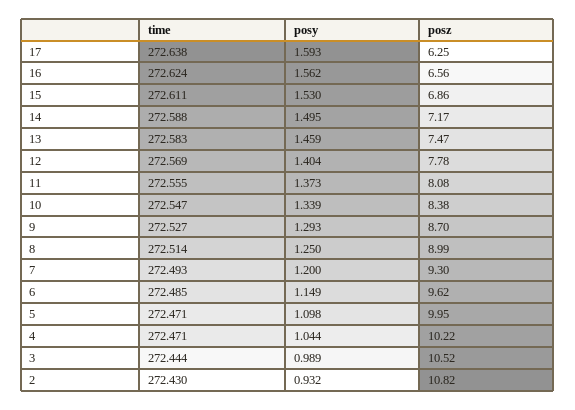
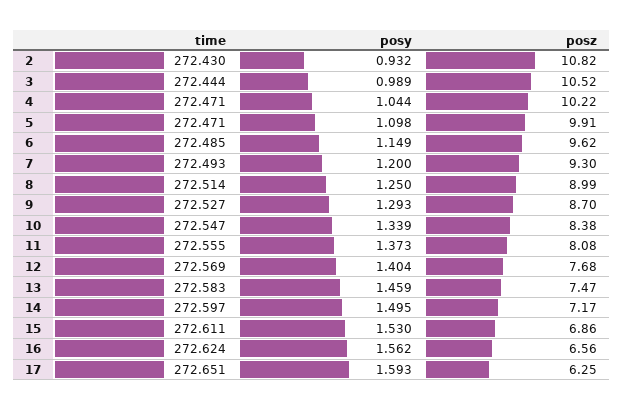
  {
    "time": {
-     "17": 272.638,
+     "17": 272.651,
      "16": 272.624,
      "15": 272.611,
-     "14": 272.588,
+     "14": 272.597,
      "13": 272.583,
      "12": 272.569,
      "11": 272.555,
      "10": 272.547,
      "9": 272.527,
      "8": 272.514,
      "7": 272.493,
      "6": 272.485,
      "5": 272.471,
      "4": 272.471,
      "3": 272.444,
      "2": 272.43
    },
    "posy": {
      "17": 1.593,
      "16": 1.562,
      "15": 1.53,
      "14": 1.495,
      "13": 1.459,
      "12": 1.404,
      "11": 1.373,
      "10": 1.339,
      "9": 1.293,
      "8": 1.25,
      "7": 1.2,
      "6": 1.149,
      "5": 1.098,
      "4": 1.044,
      "3": 0.989,
      "2": 0.932
    },
    "posz": {
      "17": 6.25,
      "16": 6.56,
      "15": 6.86,
      "14": 7.17,
      "13": 7.47,
-     "12": 7.78,
+     "12": 7.68,
      "11": 8.08,
      "10": 8.38,
      "9": 8.7,
      "8": 8.99,
      "7": 9.3,
      "6": 9.62,
-     "5": 9.95,
+     "5": 9.91,
      "4": 10.22,
      "3": 10.52,
      "2": 10.82
    }
  }

